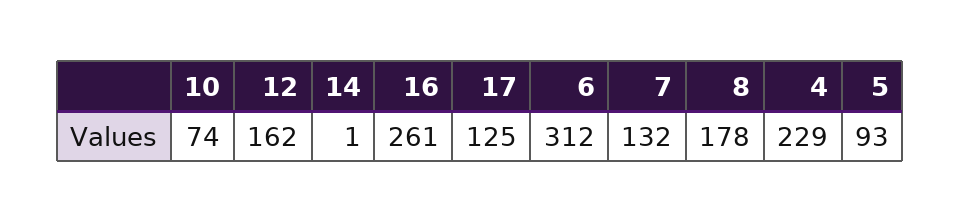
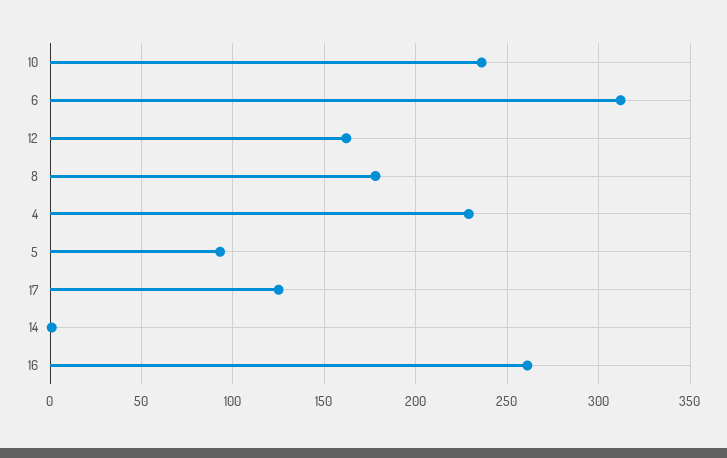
  {
-   "10": 74,
+   "10": 235,
    "12": 162,
    "14": 1,
    "16": 261,
    "17": 125,
    "6": 312,
-   "7": 132,
    "8": 178,
    "4": 229,
    "5": 93
  }

